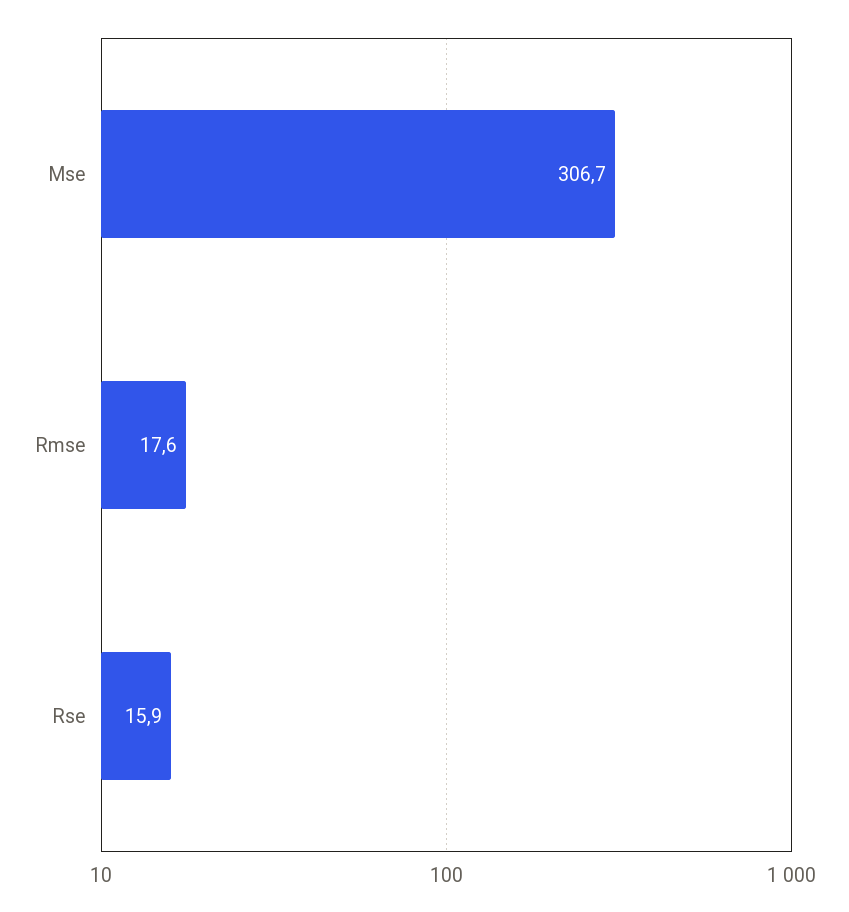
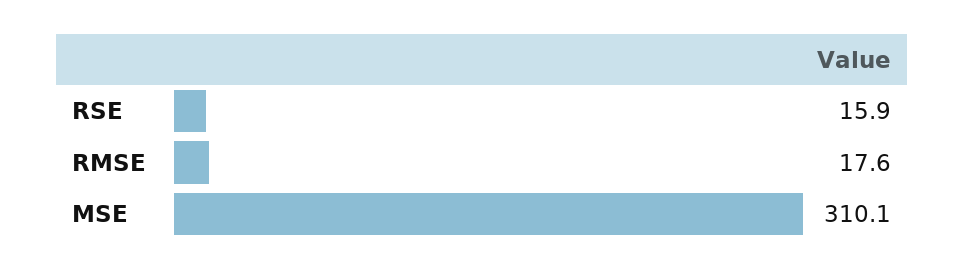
  {
-   "Mse": 306.7,
+   "Mse": 310.1,
    "Rmse": 17.6,
    "Rse": 15.9
  }

